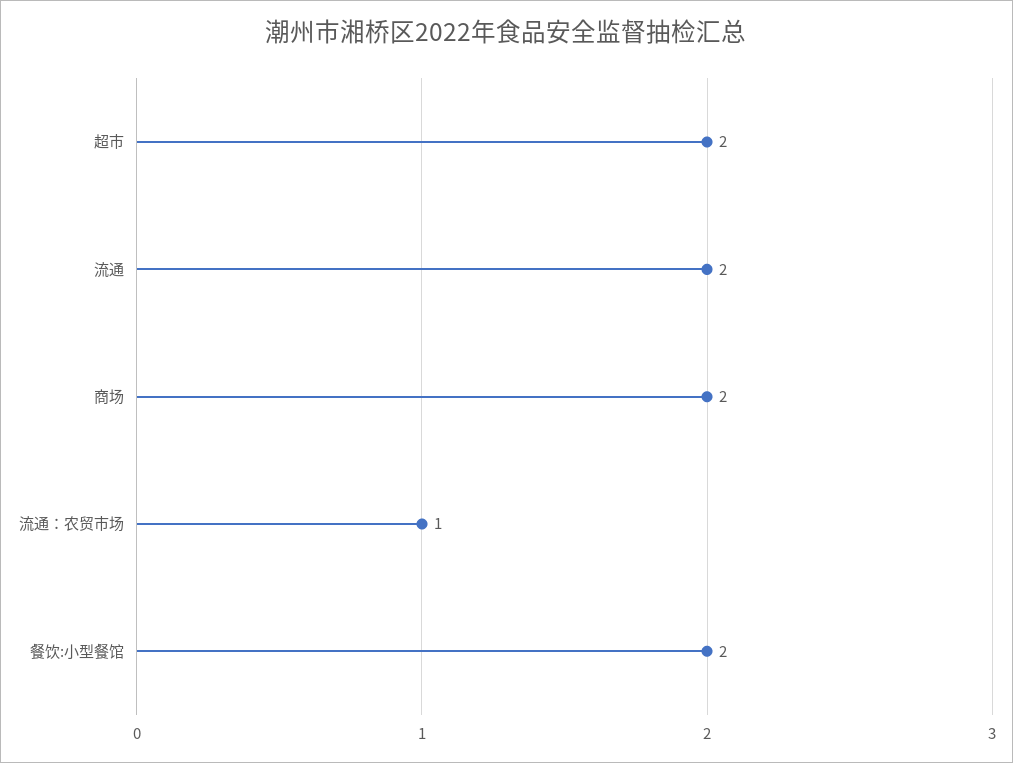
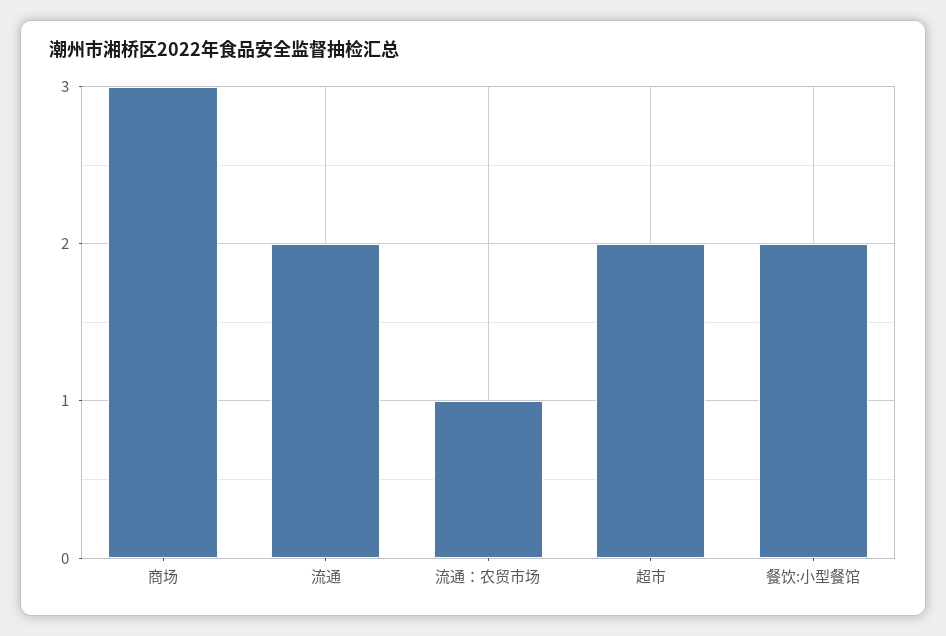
  {
    "超市": 2,
    "流通": 2,
-   "商场": 2,
+   "商场": 3,
    "流通：农贸市场": 1,
    "餐饮:小型餐馆": 2
  }

